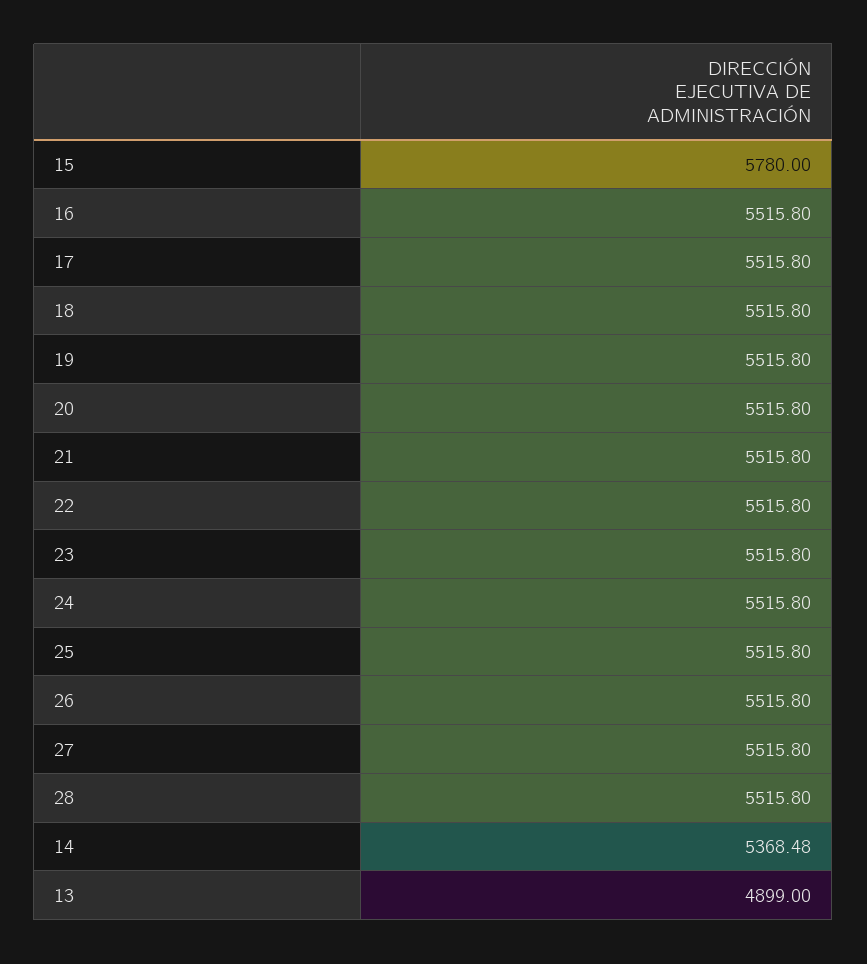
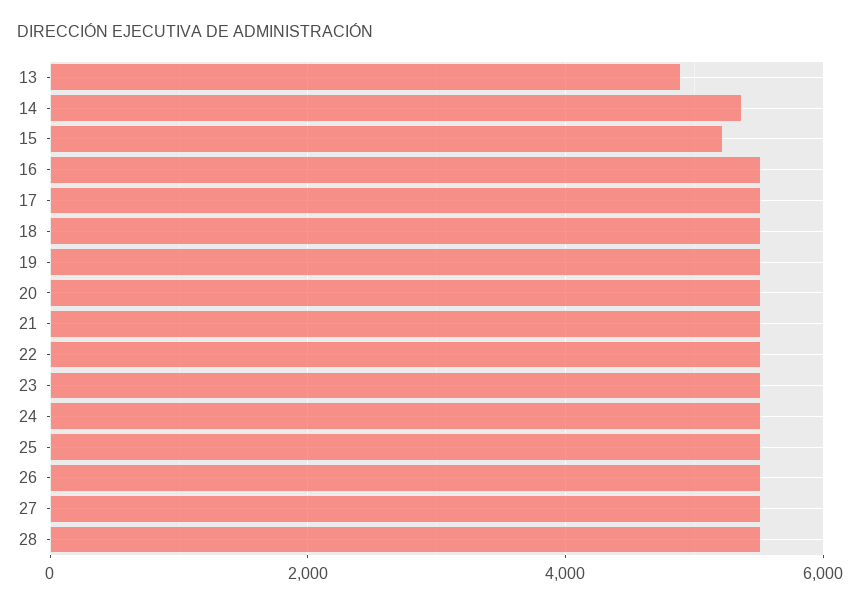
  {
-   "15": 5780,
+   "15": 5200,
    "16": 5515.8,
    "17": 5515.8,
    "18": 5515.8,
    "19": 5515.8,
    "20": 5515.8,
    "21": 5515.8,
    "22": 5515.8,
    "23": 5515.8,
    "24": 5515.8,
    "25": 5515.8,
    "26": 5515.8,
    "27": 5515.8,
    "28": 5515.8,
    "14": 5368.48,
    "13": 4899
  }

